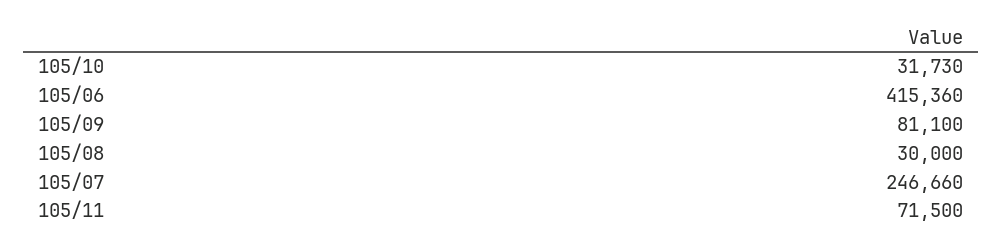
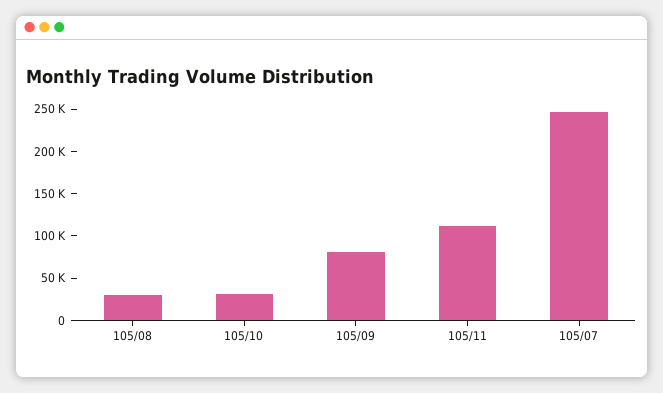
  {
    "105/10": 31730,
-   "105/06": 415360,
    "105/09": 81100,
    "105/08": 30000,
    "105/07": 246660,
-   "105/11": 71500
+   "105/11": 110000
  }

